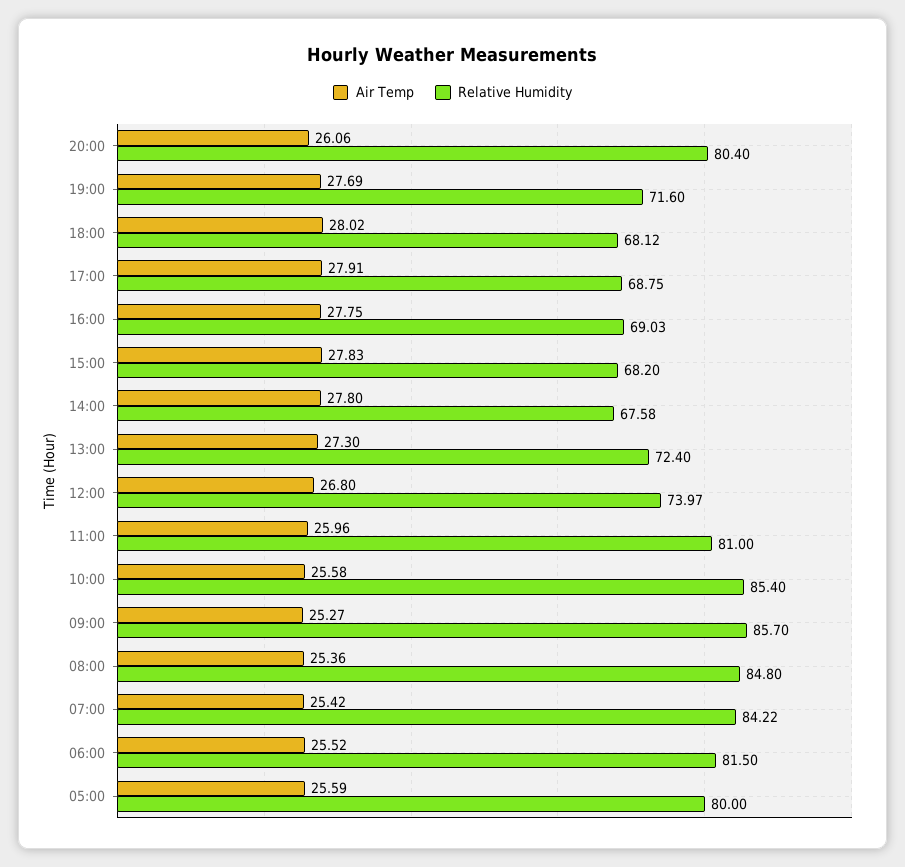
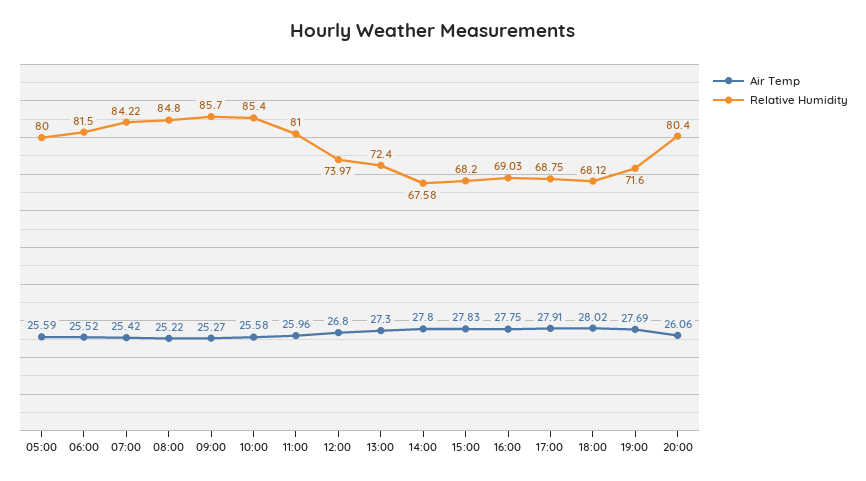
  {
    "Air Temp": {
      "20:00": 26.06,
      "19:00": 27.69,
      "18:00": 28.02,
      "17:00": 27.91,
      "16:00": 27.75,
      "15:00": 27.83,
      "14:00": 27.8,
      "13:00": 27.3,
      "12:00": 26.8,
      "11:00": 25.96,
      "10:00": 25.58,
      "09:00": 25.27,
-     "08:00": 25.36,
+     "08:00": 25.22,
      "07:00": 25.42,
      "06:00": 25.52,
      "05:00": 25.59
    },
    "Relative Humidity": {
      "20:00": 80.4,
      "19:00": 71.6,
      "18:00": 68.12,
      "17:00": 68.75,
      "16:00": 69.03,
      "15:00": 68.2,
      "14:00": 67.58,
      "13:00": 72.4,
      "12:00": 73.97,
      "11:00": 81,
      "10:00": 85.4,
      "09:00": 85.7,
      "08:00": 84.8,
      "07:00": 84.22,
      "06:00": 81.5,
      "05:00": 80
    }
  }

